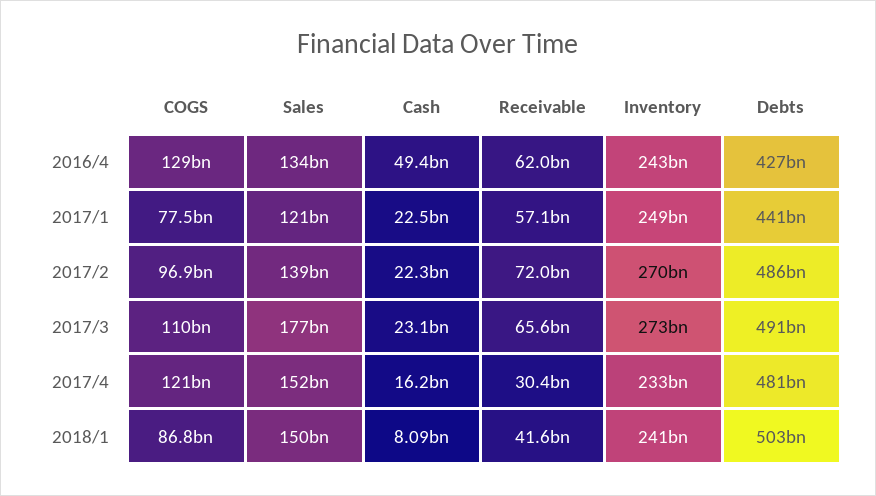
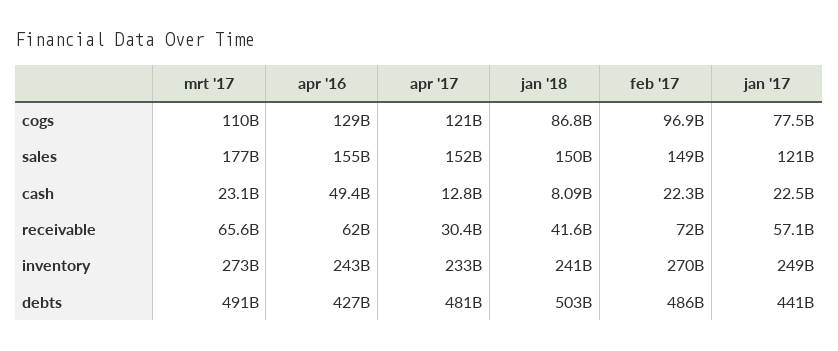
  {
    "COGS": {
      "2016/4": 129000000000,
      "2017/1": 77500000000,
      "2017/2": 96900000000,
      "2017/3": 110000000000,
      "2017/4": 121000000000,
      "2018/1": 86800000000
    },
    "Sales": {
-     "2016/4": 134000000000,
+     "2016/4": 155000000000,
      "2017/1": 121000000000,
-     "2017/2": 139000000000,
+     "2017/2": 149000000000,
      "2017/3": 177000000000,
      "2017/4": 152000000000,
      "2018/1": 150000000000
    },
    "Cash": {
      "2016/4": 49400000000,
      "2017/1": 22500000000,
      "2017/2": 22300000000,
      "2017/3": 23100000000,
-     "2017/4": 16200000000,
+     "2017/4": 12800000000,
      "2018/1": 8090000000
    },
    "Receivable": {
      "2016/4": 62000000000,
      "2017/1": 57100000000,
      "2017/2": 72000000000,
      "2017/3": 65600000000,
      "2017/4": 30400000000,
      "2018/1": 41600000000
    },
    "Inventory": {
      "2016/4": 243000000000,
      "2017/1": 249000000000,
      "2017/2": 270000000000,
      "2017/3": 273000000000,
      "2017/4": 233000000000,
      "2018/1": 241000000000
    },
    "Debts": {
      "2016/4": 427000000000,
      "2017/1": 441000000000,
      "2017/2": 486000000000,
      "2017/3": 491000000000,
      "2017/4": 481000000000,
      "2018/1": 503000000000
    }
  }

